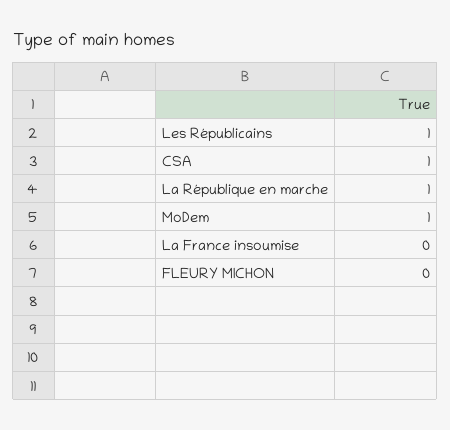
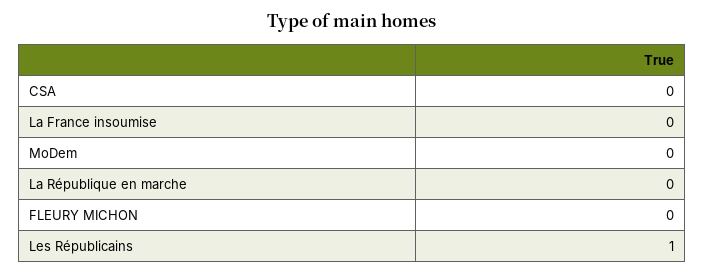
  {
    "Les Républicains": 1,
-   "CSA": 1,
+   "CSA": 0,
-   "La République en marche": 1,
+   "La République en marche": 0,
-   "MoDem": 1,
+   "MoDem": 0,
    "La France insoumise": 0,
    "FLEURY MICHON": 0
  }

